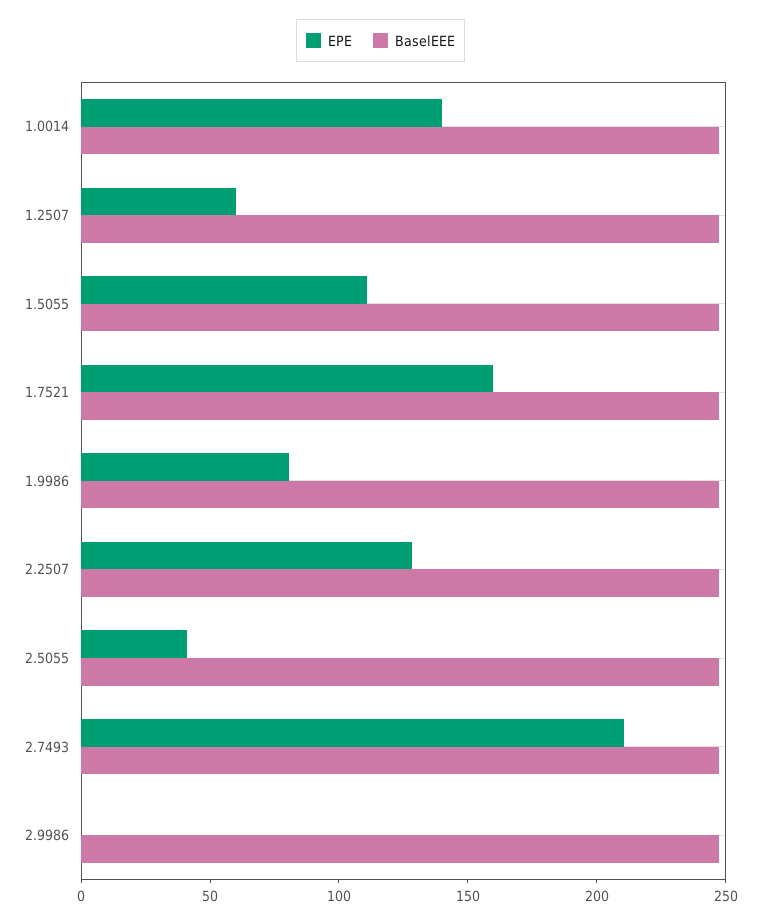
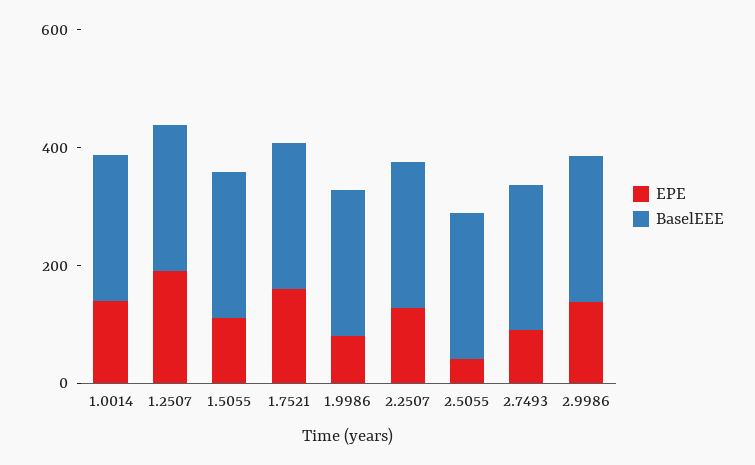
  {
    "EPE": {
      "1.0014": 140,
-     "1.2507": 60,
+     "1.2507": 200,
      "1.5055": 110,
      "1.7521": 160,
      "1.9986": 80,
      "2.2507": 130,
      "2.5055": 40,
-     "2.7493": 210,
+     "2.7493": 100,
-     "2.9986": 0
+     "2.9986": 150
    },
    "BaselEEE": {
      "1.0014": 250,
      "1.2507": 250,
      "1.5055": 250,
      "1.7521": 250,
      "1.9986": 250,
      "2.2507": 250,
      "2.5055": 250,
      "2.7493": 250,
      "2.9986": 250
    }
  }

